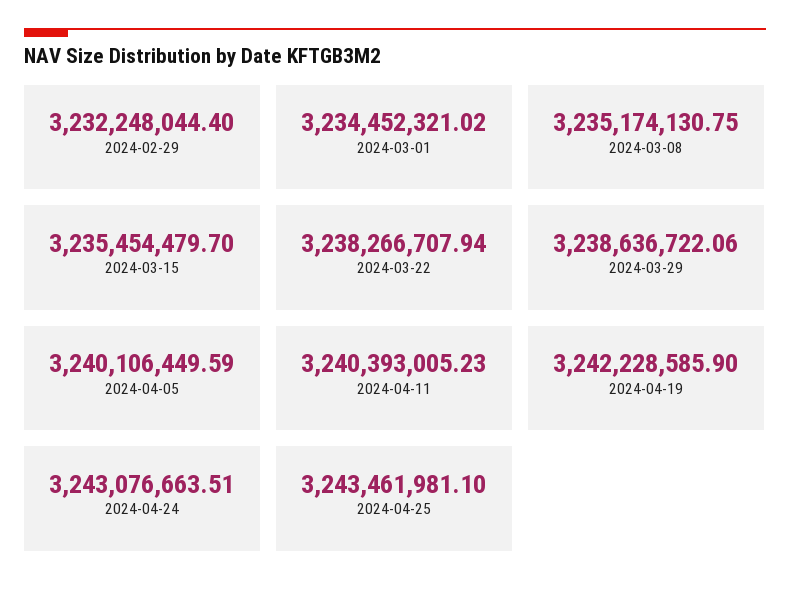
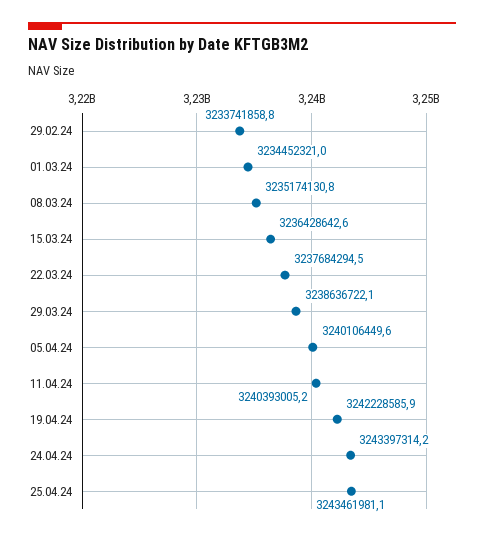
  {
-   "2024-02-29": 3232248044.4,
+   "2024-02-29": 3233741858.8,
    "2024-03-01": 3234452321.02,
    "2024-03-08": 3235174130.75,
-   "2024-03-15": 3235454479.7,
+   "2024-03-15": 3236428642.6,
-   "2024-03-22": 3238266707.94,
+   "2024-03-22": 3237684294.5,
    "2024-03-29": 3238636722.06,
    "2024-04-05": 3240106449.59,
    "2024-04-11": 3240393005.23,
    "2024-04-19": 3242228585.9,
-   "2024-04-24": 3243076663.51,
+   "2024-04-24": 3243397314.2,
    "2024-04-25": 3243461981.1
  }

